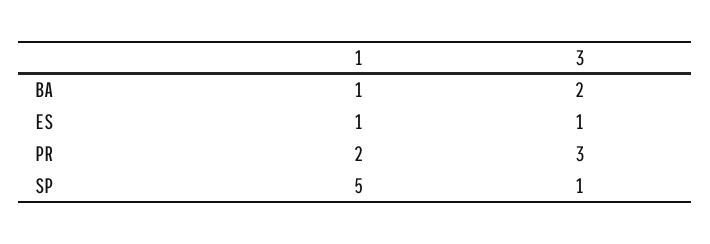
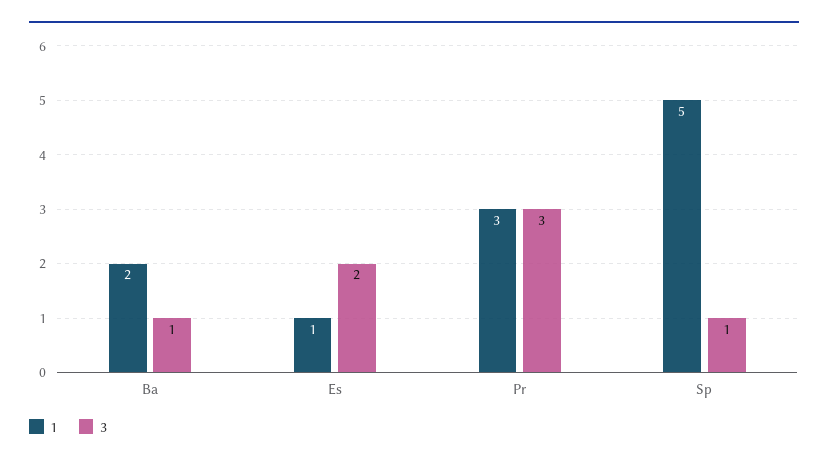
  {
    "1": {
-     "BA": 1,
+     "BA": 2,
      "ES": 1,
-     "PR": 2,
+     "PR": 3,
      "SP": 5
    },
    "3": {
-     "BA": 2,
+     "BA": 1,
-     "ES": 1,
+     "ES": 2,
      "PR": 3,
      "SP": 1
    }
  }

